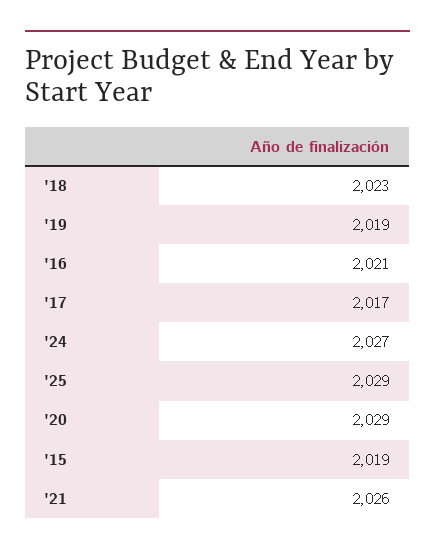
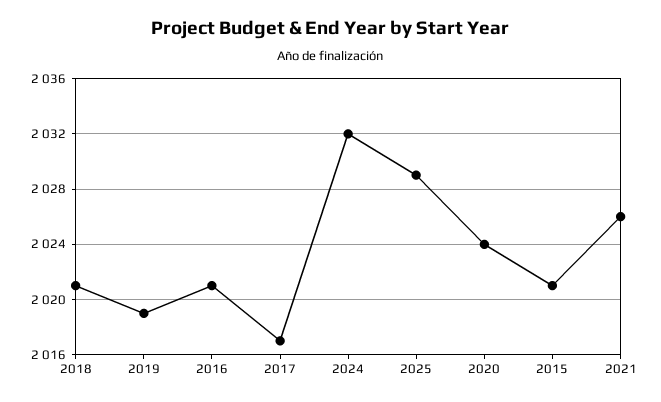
  {
-   "'18": 2023,
+   "'18": 2021,
    "'19": 2019,
    "'16": 2021,
    "'17": 2017,
-   "'24": 2027,
+   "'24": 2032,
    "'25": 2029,
-   "'20": 2029,
+   "'20": 2024,
-   "'15": 2019,
+   "'15": 2021,
    "'21": 2026
  }

